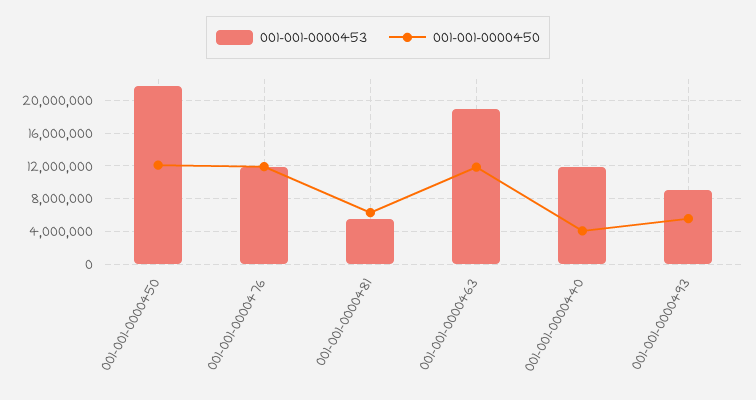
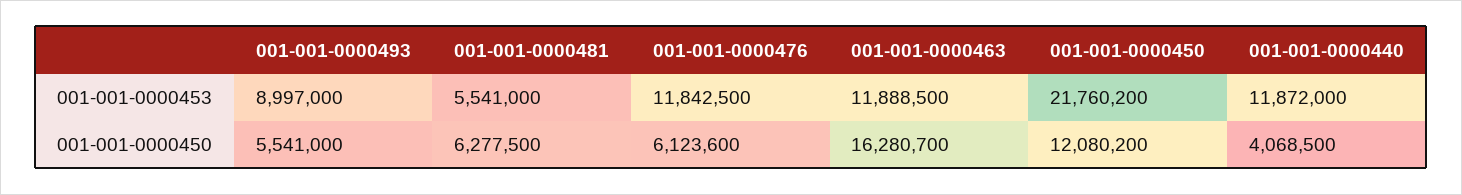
  {
    "001-001-0000453": {
      "001-001-0000450": 21760200,
      "001-001-0000476": 11842500,
      "001-001-0000481": 5541000,
-     "001-001-0000463": 19000000,
+     "001-001-0000463": 11888500,
      "001-001-0000440": 11872000,
      "001-001-0000493": 8997000
    },
    "001-001-0000450": {
      "001-001-0000450": 12080200,
-     "001-001-0000476": 12000000,
+     "001-001-0000476": 6123600,
      "001-001-0000481": 6277500,
-     "001-001-0000463": 12000000,
+     "001-001-0000463": 16280700,
      "001-001-0000440": 4068500,
      "001-001-0000493": 5541000
    }
  }

